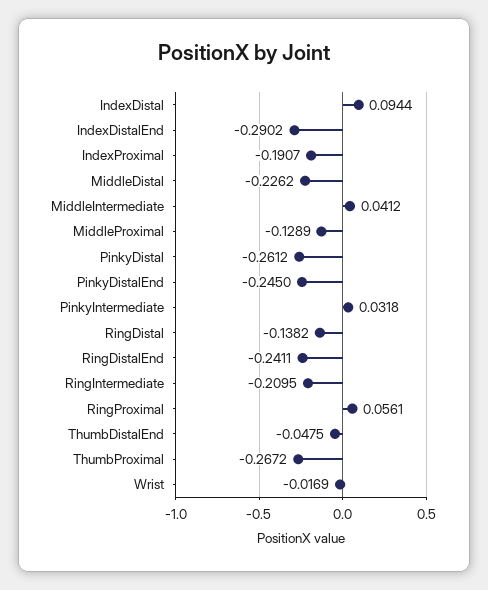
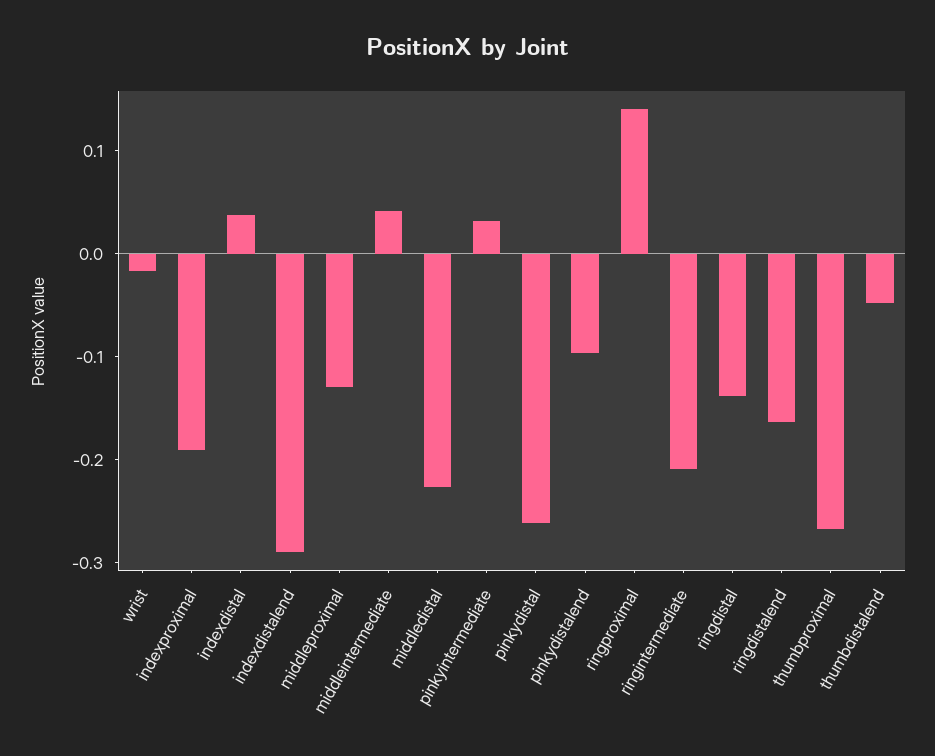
  {
-   "IndexDistal": 0.0944,
+   "IndexDistal": 0.04,
    "IndexDistalEnd": -0.2902,
    "IndexProximal": -0.1907,
    "MiddleDistal": -0.2262,
    "MiddleIntermediate": 0.0412,
    "MiddleProximal": -0.1289,
    "PinkyDistal": -0.2612,
-   "PinkyDistalEnd": -0.245,
+   "PinkyDistalEnd": -0.1,
    "PinkyIntermediate": 0.0318,
    "RingDistal": -0.1382,
-   "RingDistalEnd": -0.2411,
+   "RingDistalEnd": -0.16,
    "RingIntermediate": -0.2095,
-   "RingProximal": 0.0561,
+   "RingProximal": 0.14,
    "ThumbDistalEnd": -0.0475,
    "ThumbProximal": -0.2672,
    "Wrist": -0.0169
  }

